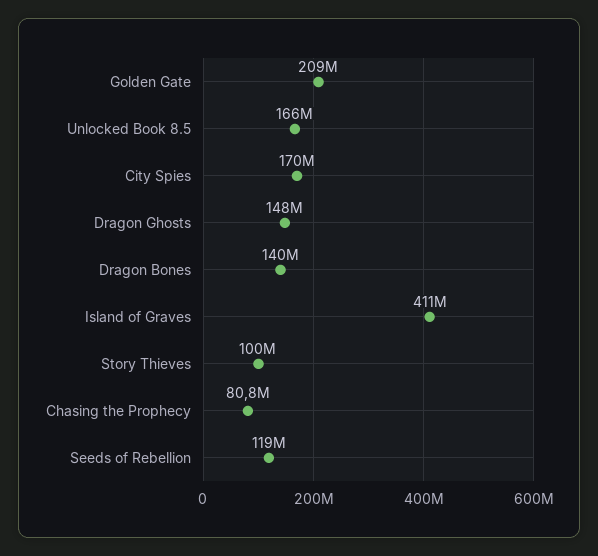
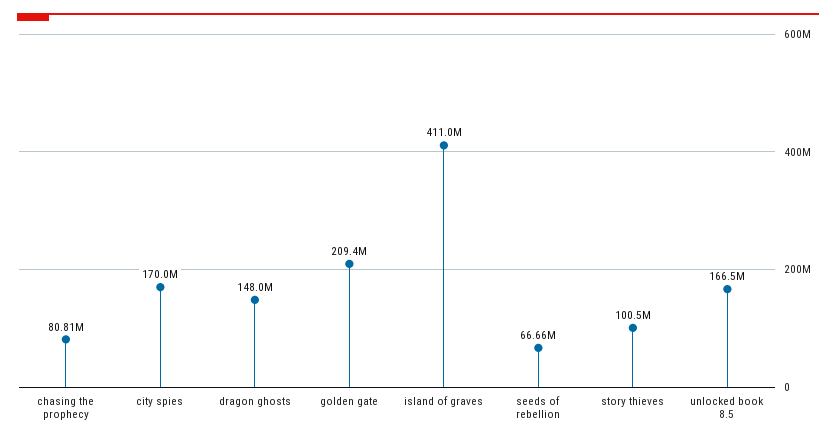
  {
    "Golden Gate": 209400000,
    "Unlocked Book 8.5": 166500000,
    "City Spies": 170000000,
    "Dragon Ghosts": 148000000,
-   "Dragon Bones": 140000000,
    "Island of Graves": 411000000,
    "Story Thieves": 100500000,
    "Chasing the Prophecy": 80810000,
-   "Seeds of Rebellion": 119000000
+   "Seeds of Rebellion": 66660000
  }

